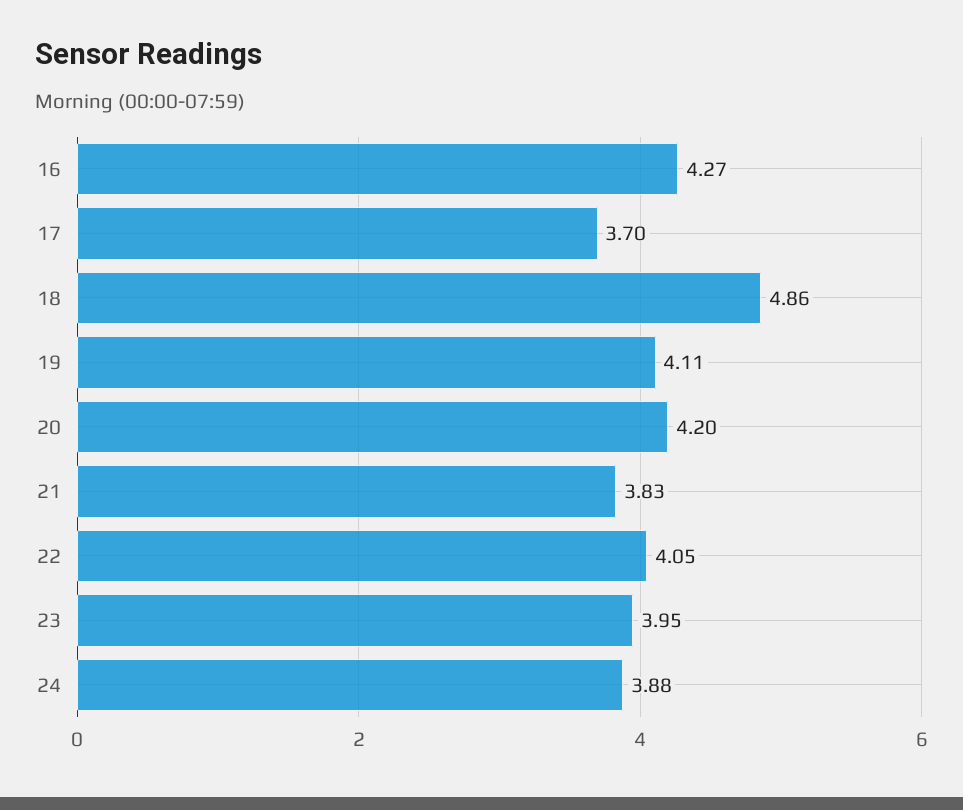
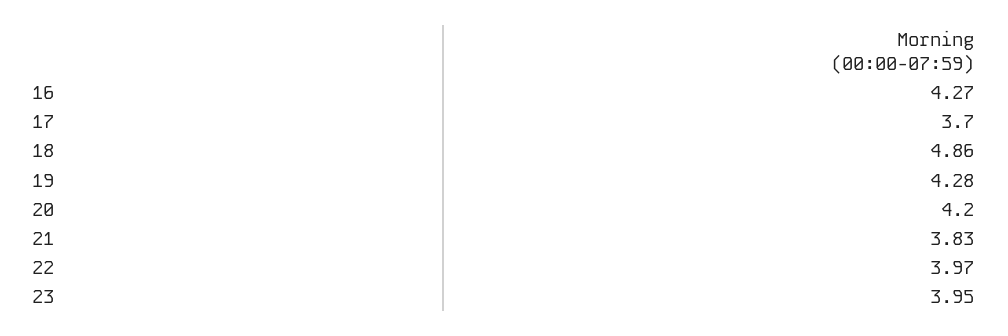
  {
    "16": 4.27,
    "17": 3.7,
    "18": 4.86,
-   "19": 4.11,
+   "19": 4.28,
    "20": 4.2,
    "21": 3.83,
-   "22": 4.05,
+   "22": 3.97,
-   "23": 3.95,
+   "23": 3.95
-   "24": 3.88
  }

